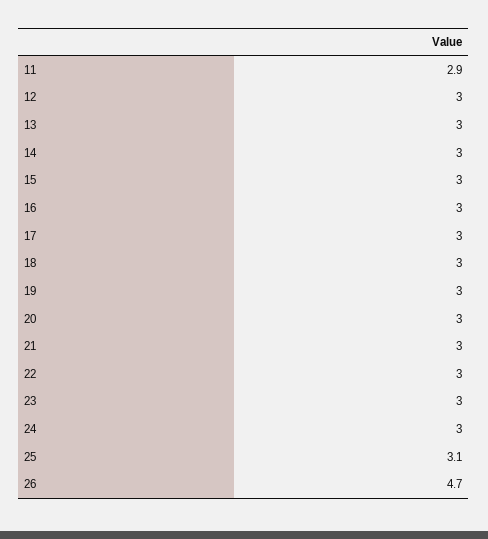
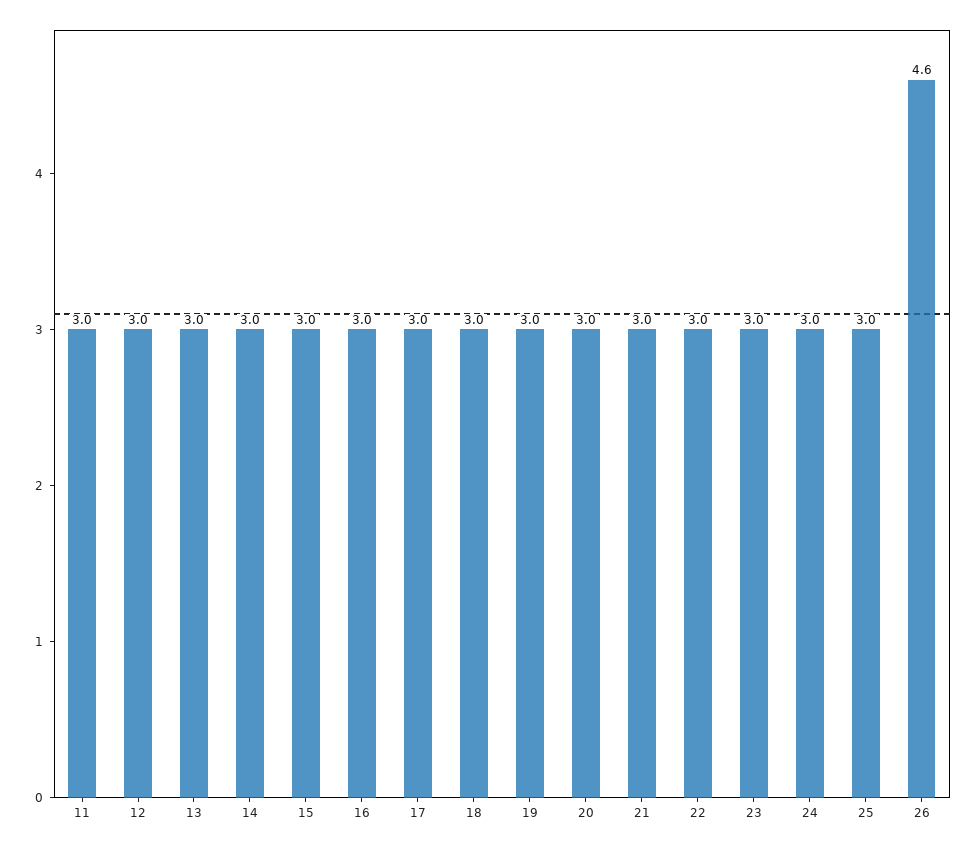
  {
-   "11": 2.9,
+   "11": 3,
    "12": 3,
    "13": 3,
    "14": 3,
    "15": 3,
    "16": 3,
    "17": 3,
    "18": 3,
    "19": 3,
    "20": 3,
    "21": 3,
    "22": 3,
    "23": 3,
    "24": 3,
-   "25": 3.1,
+   "25": 3,
-   "26": 4.7
+   "26": 4.6
  }

